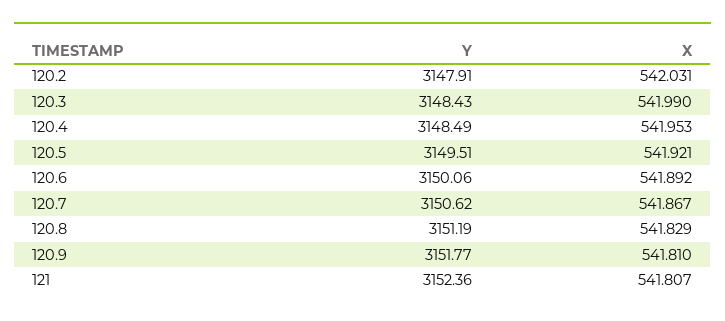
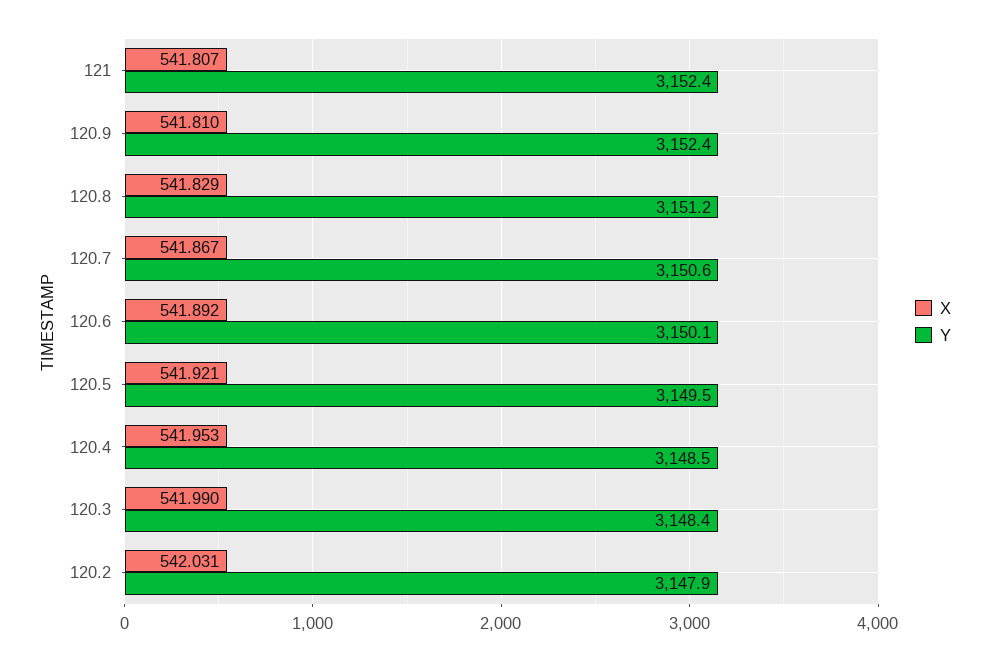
  {
    "Y": {
      "120.2": 3147.91,
      "120.3": 3148.43,
      "120.4": 3148.49,
      "120.5": 3149.51,
      "120.6": 3150.06,
      "120.7": 3150.62,
      "120.8": 3151.19,
-     "120.9": 3151.77,
+     "120.9": 3152.4,
      "121": 3152.36
    },
    "X": {
      "120.2": 542.031,
      "120.3": 541.99,
      "120.4": 541.953,
      "120.5": 541.921,
      "120.6": 541.892,
      "120.7": 541.867,
      "120.8": 541.829,
      "120.9": 541.81,
      "121": 541.807
    }
  }

